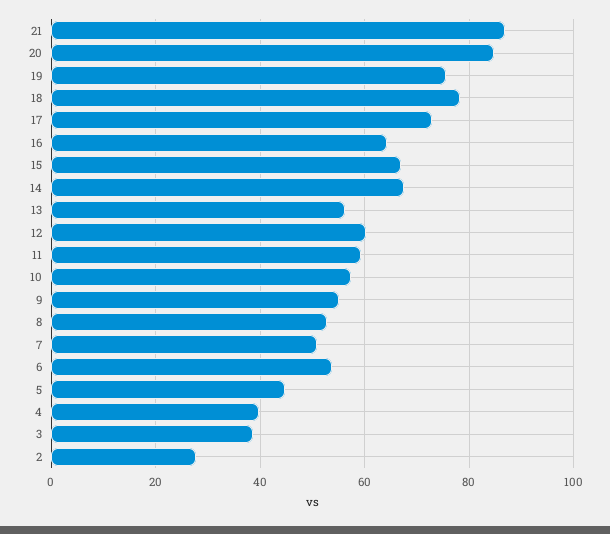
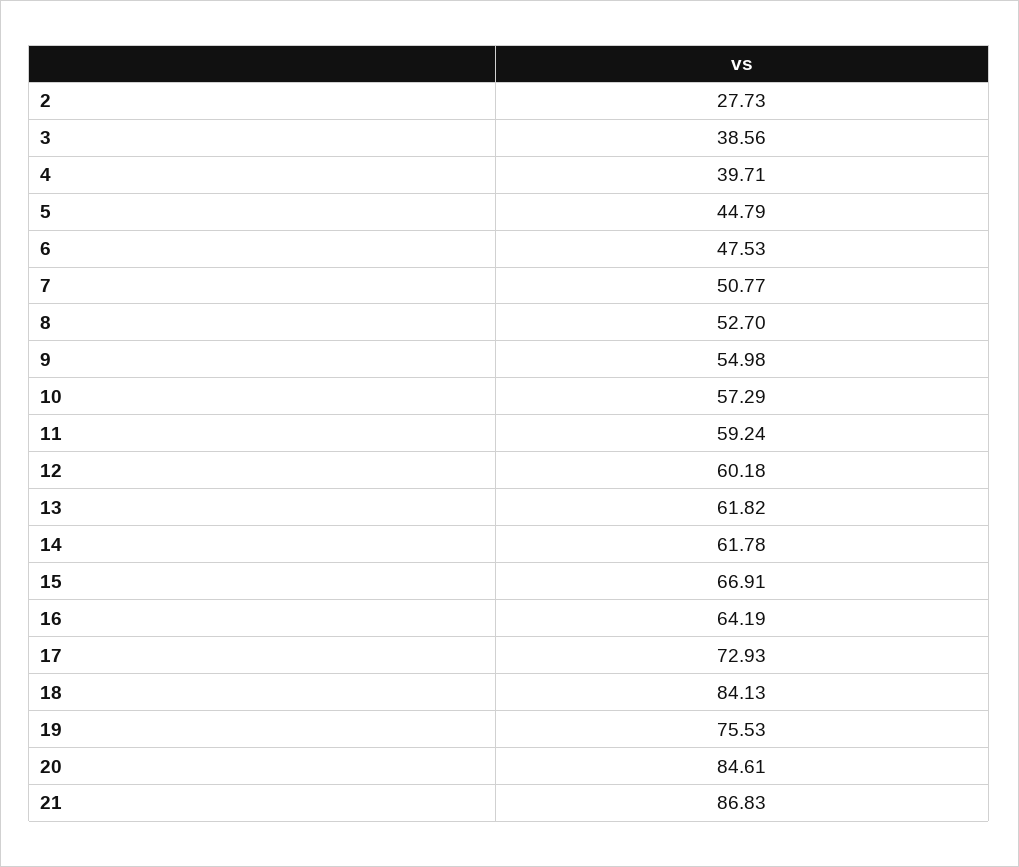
  {
    "21": 86.83,
    "20": 84.61,
    "19": 75.53,
-   "18": 78,
+   "18": 84.13,
    "17": 72.93,
    "16": 64.19,
    "15": 66.91,
-   "14": 68,
+   "14": 61.78,
-   "13": 56,
+   "13": 61.82,
    "12": 60.18,
    "11": 59.24,
    "10": 57.29,
    "9": 54.98,
    "8": 52.7,
    "7": 50.77,
-   "6": 54,
+   "6": 47.53,
    "5": 44.79,
    "4": 39.71,
    "3": 38.56,
    "2": 27.73
  }

